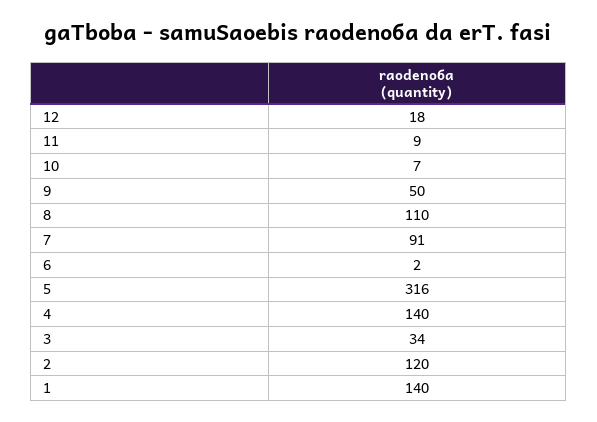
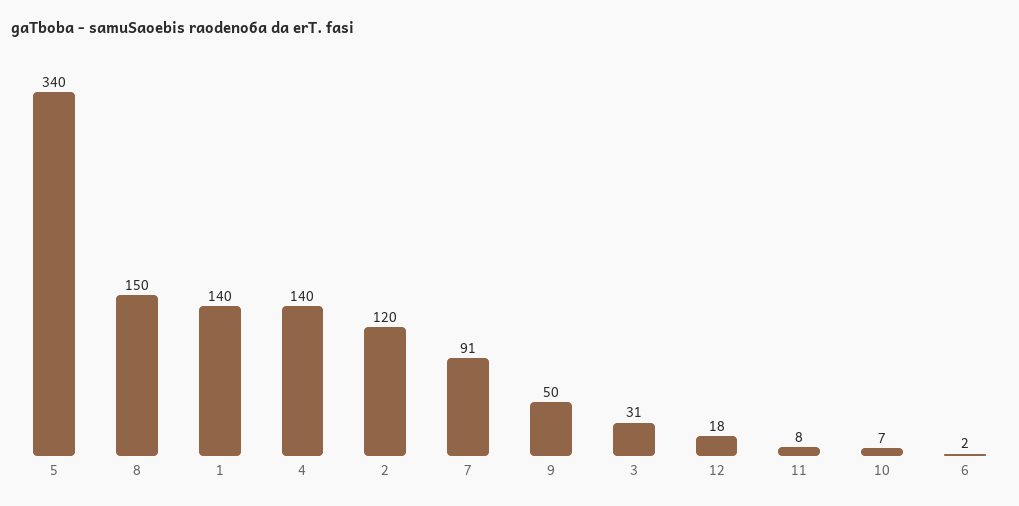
  {
    "12": 18,
-   "11": 9,
+   "11": 8,
    "10": 7,
    "9": 50,
-   "8": 110,
+   "8": 150,
    "7": 91,
    "6": 2,
-   "5": 316,
+   "5": 340,
    "4": 140,
-   "3": 34,
+   "3": 31,
    "2": 120,
    "1": 140
  }

